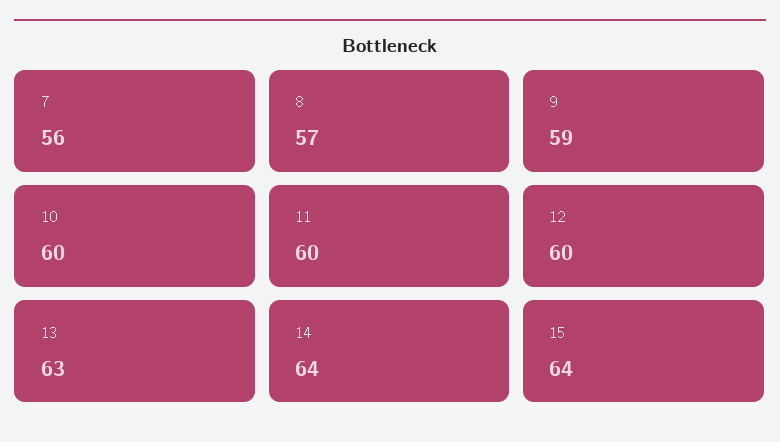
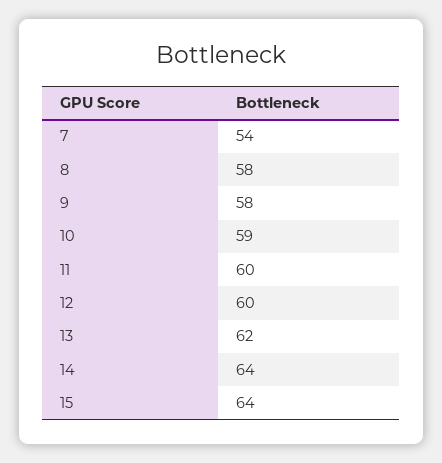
  {
-   "7": 56,
+   "7": 54,
-   "8": 57,
+   "8": 58,
-   "9": 59,
+   "9": 58,
-   "10": 60,
+   "10": 59,
    "11": 60,
    "12": 60,
-   "13": 63,
+   "13": 62,
    "14": 64,
    "15": 64
  }

